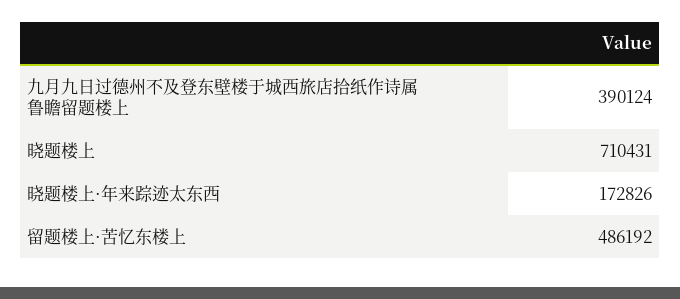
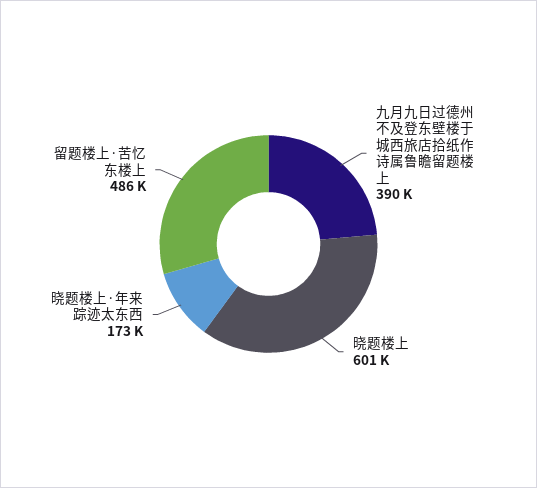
  {
    "九月九日过德州不及登东壁楼于城西旅店拾纸作诗属鲁瞻留题楼上": 390124,
-   "晓题楼上": 710431,
+   "晓题楼上": 601000,
    "晓题楼上·年来踪迹太东西": 172826,
    "留题楼上·苦忆东楼上": 486192
  }

